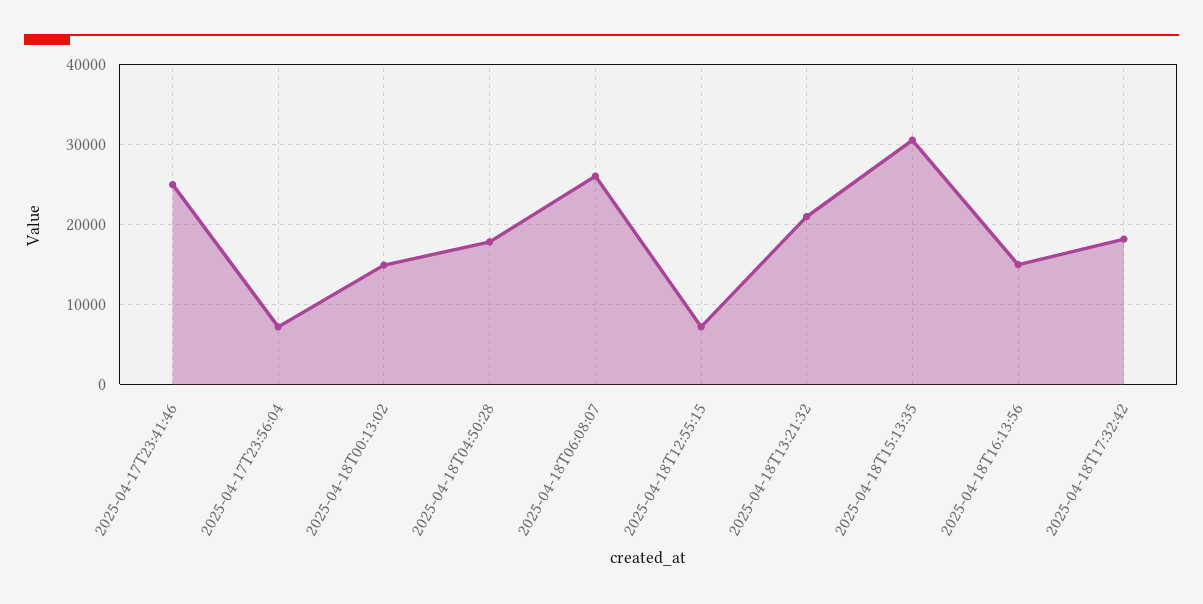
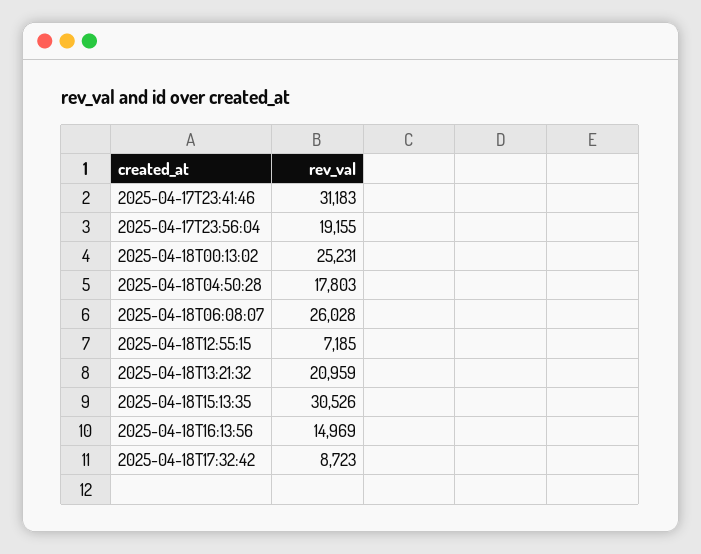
  {
-   "2025-04-17T23:41:46": 25000,
+   "2025-04-17T23:41:46": 31183,
-   "2025-04-17T23:56:04": 7000,
+   "2025-04-17T23:56:04": 19155,
-   "2025-04-18T00:13:02": 15000,
+   "2025-04-18T00:13:02": 25231,
    "2025-04-18T04:50:28": 17803,
    "2025-04-18T06:08:07": 26028,
    "2025-04-18T12:55:15": 7185,
    "2025-04-18T13:21:32": 20959,
    "2025-04-18T15:13:35": 30526,
    "2025-04-18T16:13:56": 14969,
-   "2025-04-18T17:32:42": 18000
+   "2025-04-18T17:32:42": 8723
  }

